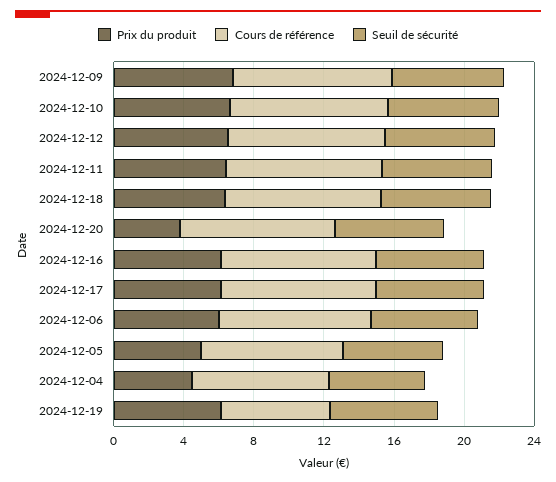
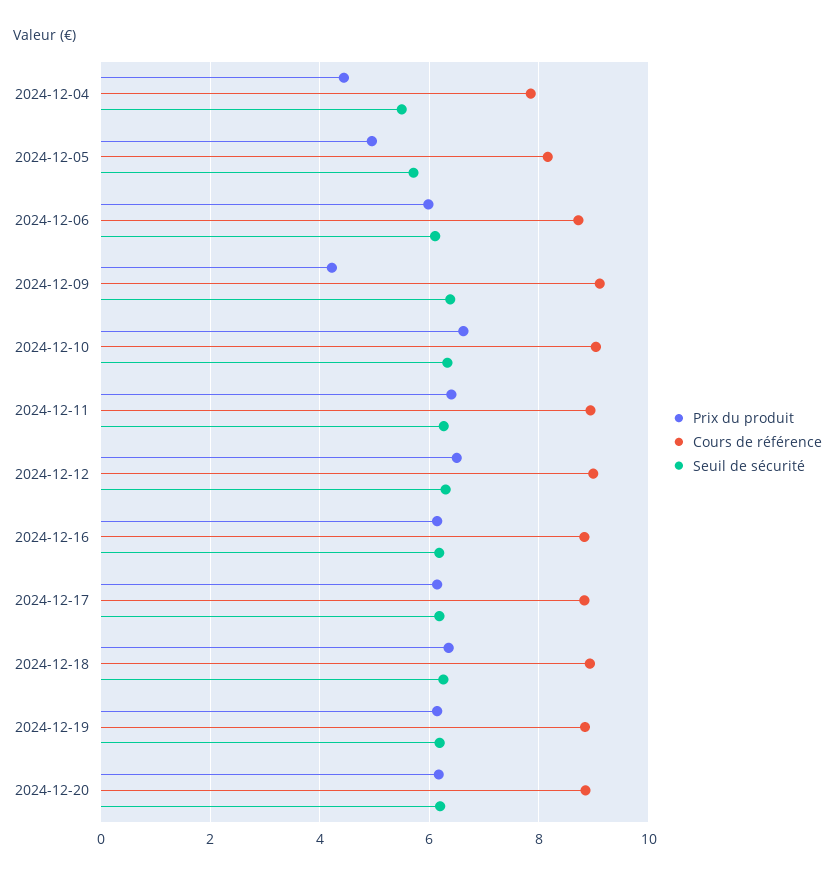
  {
    "Prix du produit": {
-     "2024-12-09": 7,
+     "2024-12-09": 4.2,
      "2024-12-10": 6.6,
      "2024-12-12": 6.6,
      "2024-12-11": 6.4,
      "2024-12-18": 6.4,
-     "2024-12-20": 4,
+     "2024-12-20": 6.2,
      "2024-12-16": 6.2,
      "2024-12-17": 6.2,
      "2024-12-06": 6,
      "2024-12-05": 5,
      "2024-12-04": 4.4,
      "2024-12-19": 6.2
    },
    "Cours de référence": {
      "2024-12-09": 9.2,
      "2024-12-10": 9,
      "2024-12-12": 9,
      "2024-12-11": 9,
      "2024-12-18": 9,
      "2024-12-20": 8.8,
      "2024-12-16": 8.8,
      "2024-12-17": 8.8,
      "2024-12-06": 8.8,
      "2024-12-05": 8.2,
      "2024-12-04": 7.8,
-     "2024-12-19": 6
+     "2024-12-19": 8.8
    },
    "Seuil de sécurité": {
      "2024-12-09": 6.4,
      "2024-12-10": 6.4,
      "2024-12-12": 6.2,
      "2024-12-11": 6.2,
      "2024-12-18": 6.2,
      "2024-12-20": 6.2,
      "2024-12-16": 6.2,
      "2024-12-17": 6.2,
      "2024-12-06": 6.2,
      "2024-12-05": 5.8,
      "2024-12-04": 5.4,
      "2024-12-19": 6.2
    }
  }

